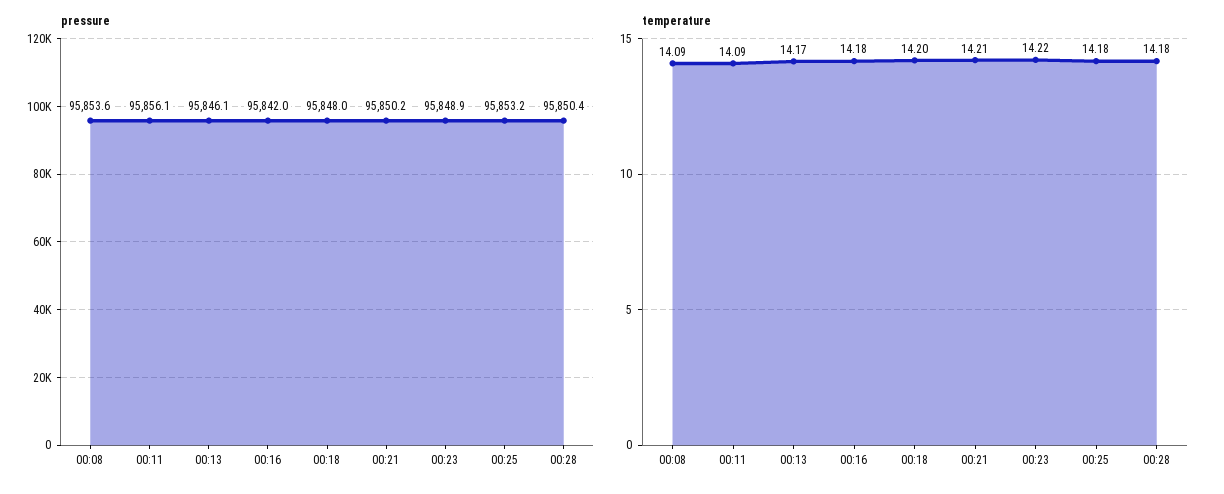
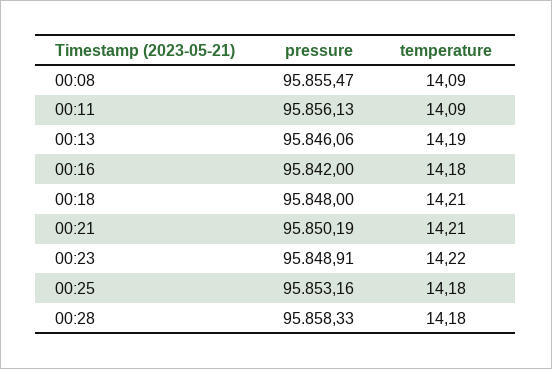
  {
    "pressure": {
-     "00:08": 95853.6,
+     "00:08": 95855.47,
      "00:11": 95856.13,
      "00:13": 95846.06,
      "00:16": 95842,
      "00:18": 95848,
      "00:21": 95850.19,
      "00:23": 95848.91,
      "00:25": 95853.16,
-     "00:28": 95850.4
+     "00:28": 95858.33
    },
    "temperature": {
      "00:08": 14.09,
      "00:11": 14.09,
-     "00:13": 14.17,
+     "00:13": 14.19,
      "00:16": 14.18,
-     "00:18": 14.2,
+     "00:18": 14.21,
      "00:21": 14.21,
      "00:23": 14.22,
      "00:25": 14.18,
      "00:28": 14.18
    }
  }

